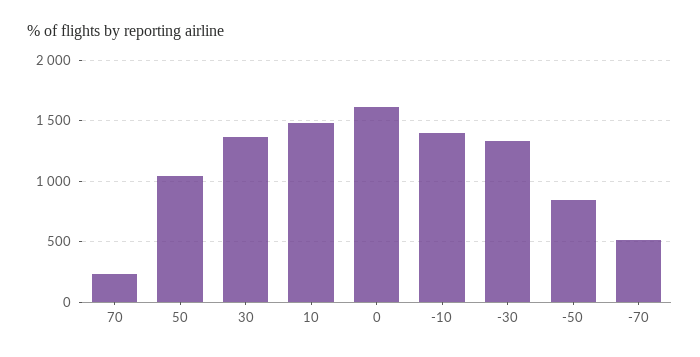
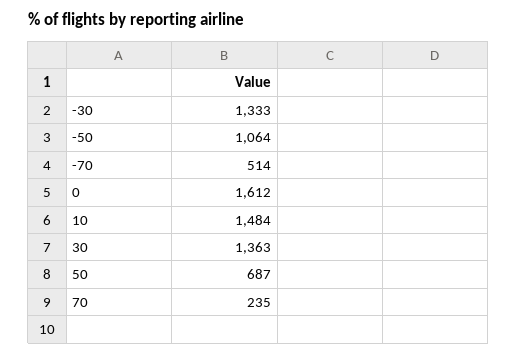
  {
    "70": 235,
-   "50": 1050,
+   "50": 687,
    "30": 1363,
    "10": 1484,
    "0": 1612,
-   "-10": 1400,
    "-30": 1333,
-   "-50": 850,
+   "-50": 1064,
    "-70": 514
  }

